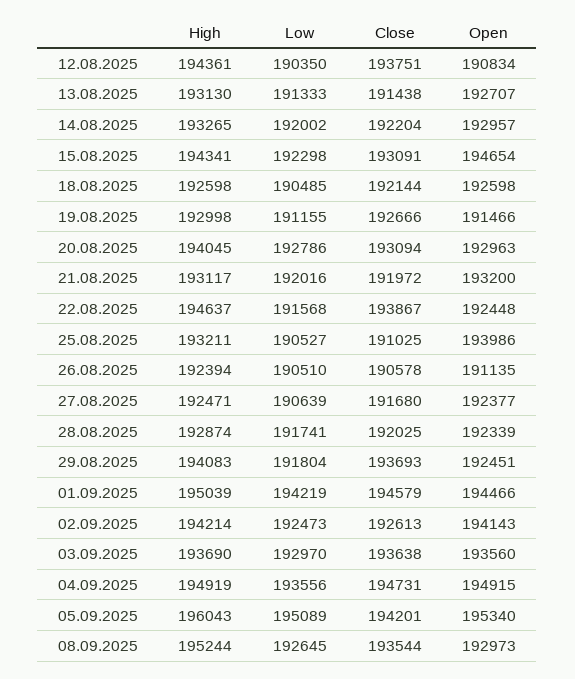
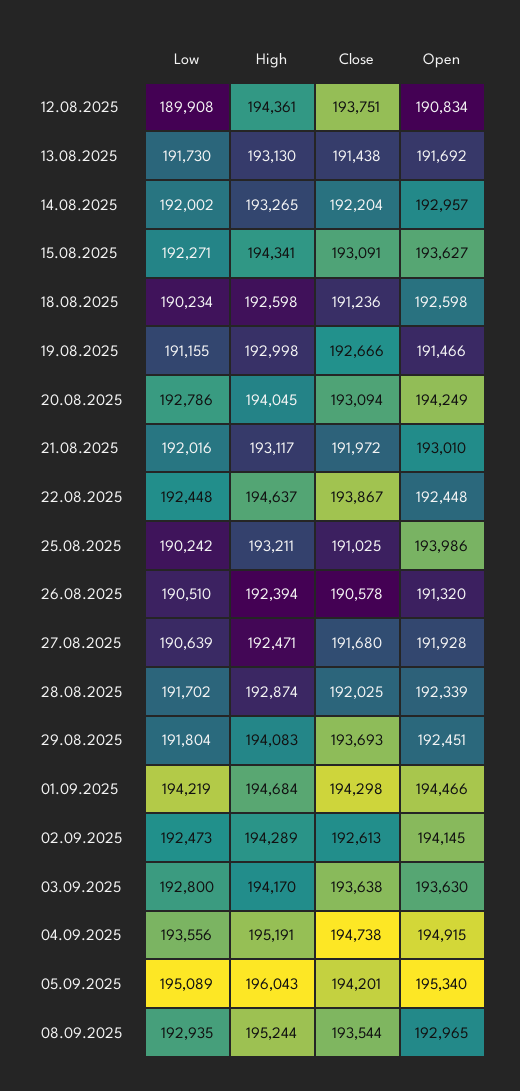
  {
    "High": {
      "12.08.2025": 194361,
      "13.08.2025": 193130,
      "14.08.2025": 193265,
      "15.08.2025": 194341,
      "18.08.2025": 192598,
      "19.08.2025": 192998,
      "20.08.2025": 194045,
      "21.08.2025": 193117,
      "22.08.2025": 194637,
      "25.08.2025": 193211,
      "26.08.2025": 192394,
      "27.08.2025": 192471,
      "28.08.2025": 192874,
      "29.08.2025": 194083,
-     "01.09.2025": 195039,
+     "01.09.2025": 194684,
-     "02.09.2025": 194214,
+     "02.09.2025": 194289,
-     "03.09.2025": 193690,
+     "03.09.2025": 194170,
-     "04.09.2025": 194919,
+     "04.09.2025": 195191,
      "05.09.2025": 196043,
      "08.09.2025": 195244
    },
    "Low": {
-     "12.08.2025": 190350,
+     "12.08.2025": 189908,
-     "13.08.2025": 191333,
+     "13.08.2025": 191730,
      "14.08.2025": 192002,
-     "15.08.2025": 192298,
+     "15.08.2025": 192271,
-     "18.08.2025": 190485,
+     "18.08.2025": 190234,
      "19.08.2025": 191155,
      "20.08.2025": 192786,
      "21.08.2025": 192016,
-     "22.08.2025": 191568,
+     "22.08.2025": 192448,
-     "25.08.2025": 190527,
+     "25.08.2025": 190242,
      "26.08.2025": 190510,
      "27.08.2025": 190639,
-     "28.08.2025": 191741,
+     "28.08.2025": 191702,
      "29.08.2025": 191804,
      "01.09.2025": 194219,
      "02.09.2025": 192473,
-     "03.09.2025": 192970,
+     "03.09.2025": 192800,
      "04.09.2025": 193556,
      "05.09.2025": 195089,
-     "08.09.2025": 192645
+     "08.09.2025": 192935
    },
    "Close": {
      "12.08.2025": 193751,
      "13.08.2025": 191438,
      "14.08.2025": 192204,
      "15.08.2025": 193091,
-     "18.08.2025": 192144,
+     "18.08.2025": 191236,
      "19.08.2025": 192666,
      "20.08.2025": 193094,
      "21.08.2025": 191972,
      "22.08.2025": 193867,
      "25.08.2025": 191025,
      "26.08.2025": 190578,
      "27.08.2025": 191680,
      "28.08.2025": 192025,
      "29.08.2025": 193693,
-     "01.09.2025": 194579,
+     "01.09.2025": 194298,
      "02.09.2025": 192613,
      "03.09.2025": 193638,
-     "04.09.2025": 194731,
+     "04.09.2025": 194738,
      "05.09.2025": 194201,
      "08.09.2025": 193544
    },
    "Open": {
      "12.08.2025": 190834,
-     "13.08.2025": 192707,
+     "13.08.2025": 191692,
      "14.08.2025": 192957,
-     "15.08.2025": 194654,
+     "15.08.2025": 193627,
      "18.08.2025": 192598,
      "19.08.2025": 191466,
-     "20.08.2025": 192963,
+     "20.08.2025": 194249,
-     "21.08.2025": 193200,
+     "21.08.2025": 193010,
      "22.08.2025": 192448,
      "25.08.2025": 193986,
-     "26.08.2025": 191135,
+     "26.08.2025": 191320,
-     "27.08.2025": 192377,
+     "27.08.2025": 191928,
      "28.08.2025": 192339,
      "29.08.2025": 192451,
      "01.09.2025": 194466,
-     "02.09.2025": 194143,
+     "02.09.2025": 194145,
-     "03.09.2025": 193560,
+     "03.09.2025": 193630,
      "04.09.2025": 194915,
      "05.09.2025": 195340,
-     "08.09.2025": 192973
+     "08.09.2025": 192965
    }
  }

